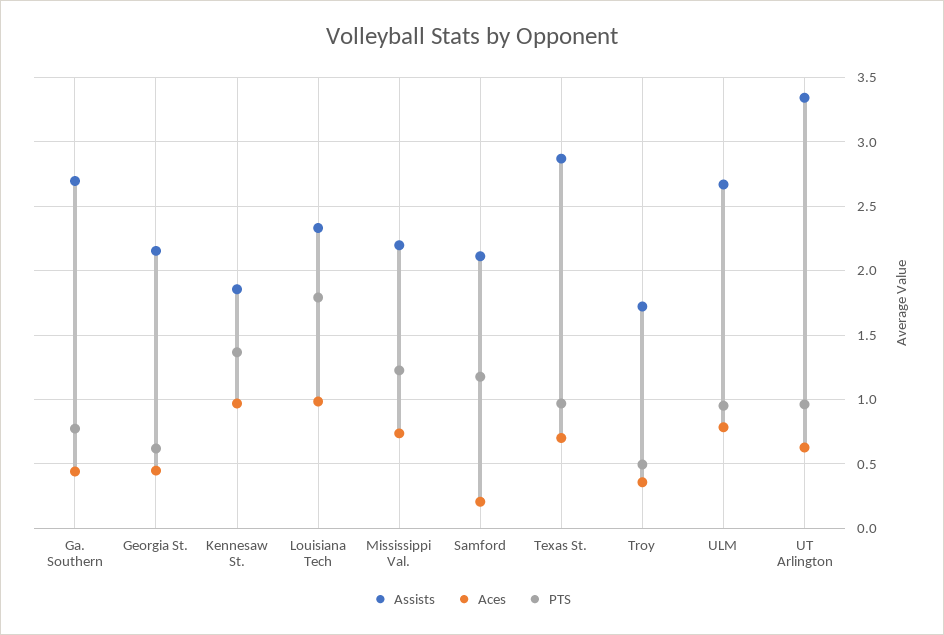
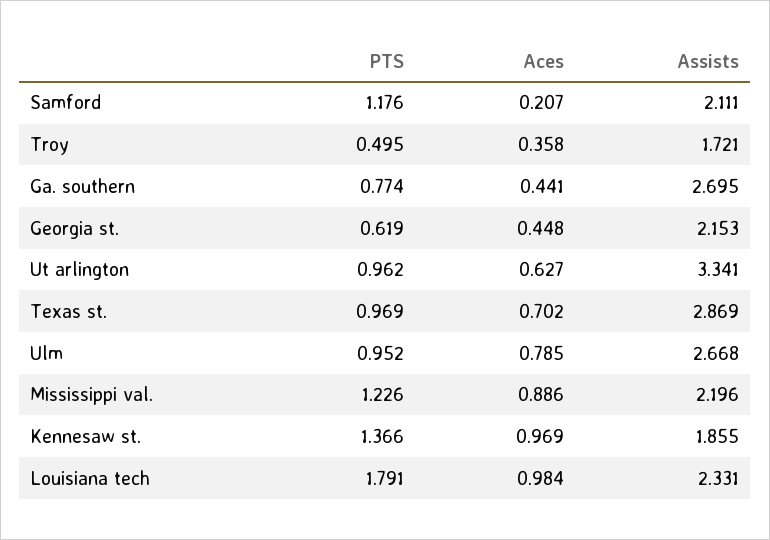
  {
    "Assists": {
      "Ga. Southern": 2.695,
      "Georgia St.": 2.153,
      "Kennesaw St.": 1.855,
      "Louisiana Tech": 2.331,
      "Mississippi Val.": 2.196,
      "Samford": 2.111,
      "Texas St.": 2.869,
      "Troy": 1.721,
      "ULM": 2.668,
      "UT Arlington": 3.341
    },
    "Aces": {
      "Ga. Southern": 0.441,
      "Georgia St.": 0.448,
      "Kennesaw St.": 0.969,
      "Louisiana Tech": 0.984,
-     "Mississippi Val.": 0.75,
+     "Mississippi Val.": 0.886,
      "Samford": 0.207,
      "Texas St.": 0.702,
      "Troy": 0.358,
      "ULM": 0.785,
      "UT Arlington": 0.627
    },
    "PTS": {
      "Ga. Southern": 0.774,
      "Georgia St.": 0.619,
      "Kennesaw St.": 1.366,
      "Louisiana Tech": 1.791,
      "Mississippi Val.": 1.226,
      "Samford": 1.176,
      "Texas St.": 0.969,
      "Troy": 0.495,
      "ULM": 0.952,
      "UT Arlington": 0.962
    }
  }

